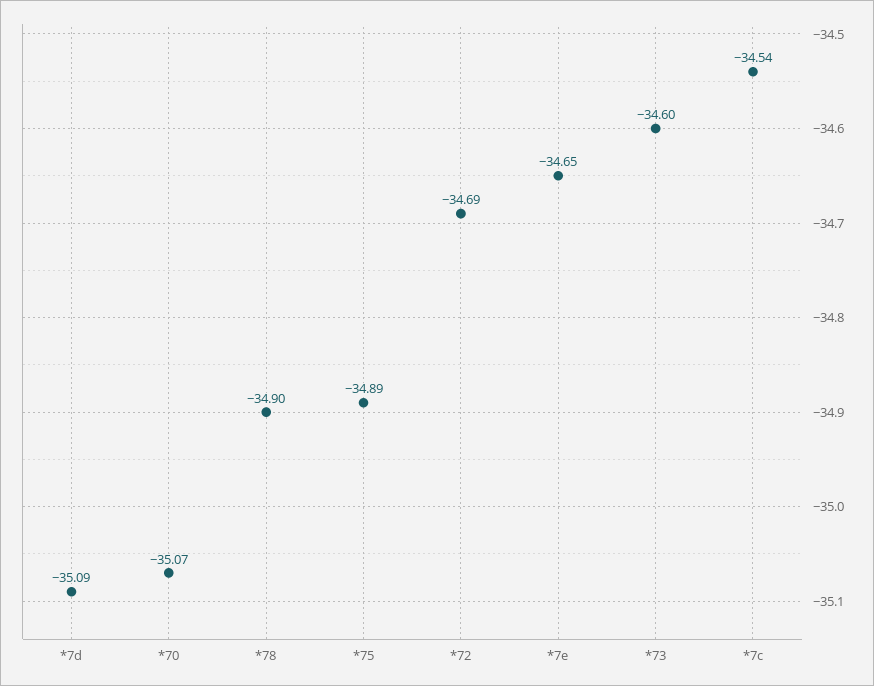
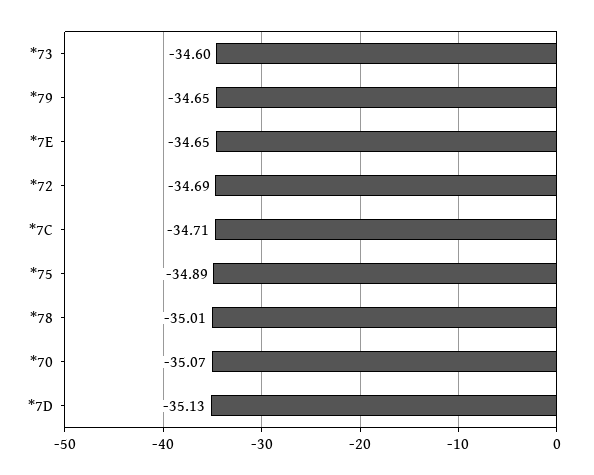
  {
-   "*7d": -35.09,
+   "*7d": -35.13,
    "*70": -35.07,
-   "*78": -34.9,
+   "*78": -35.01,
    "*75": -34.89,
    "*72": -34.69,
    "*7e": -34.65,
    "*73": -34.6,
-   "*7c": -34.54
+   "*7c": -34.71,
+   "*79": -34.65
  }

